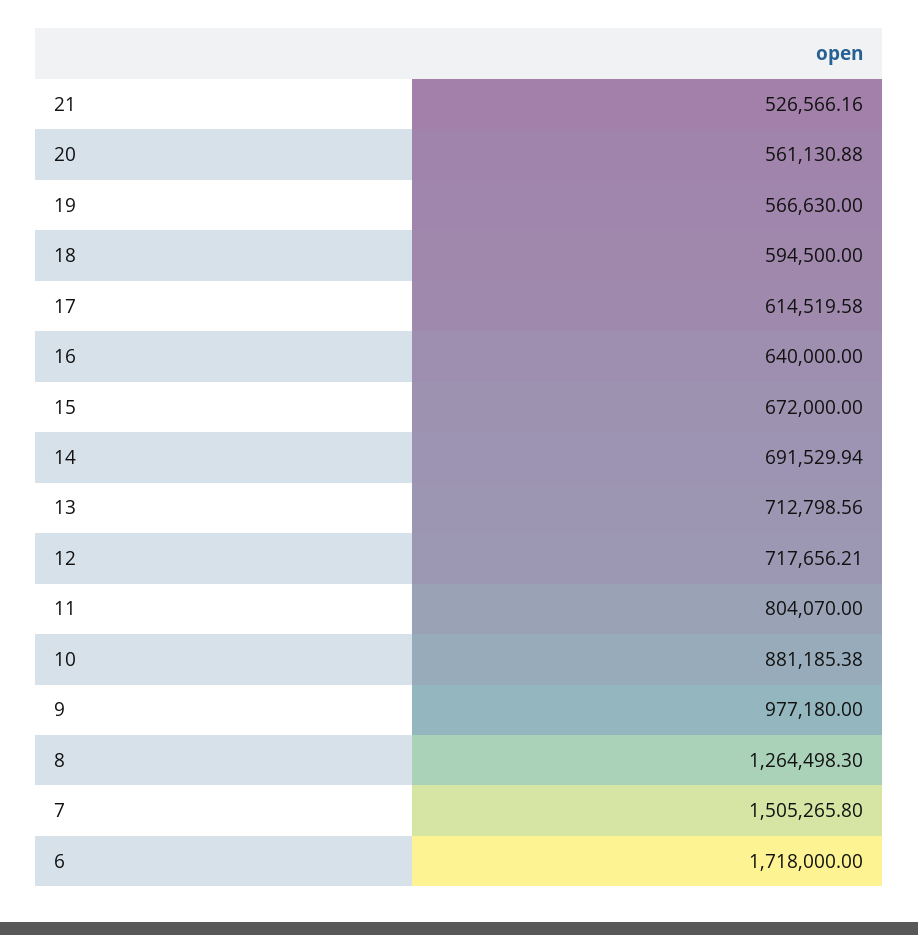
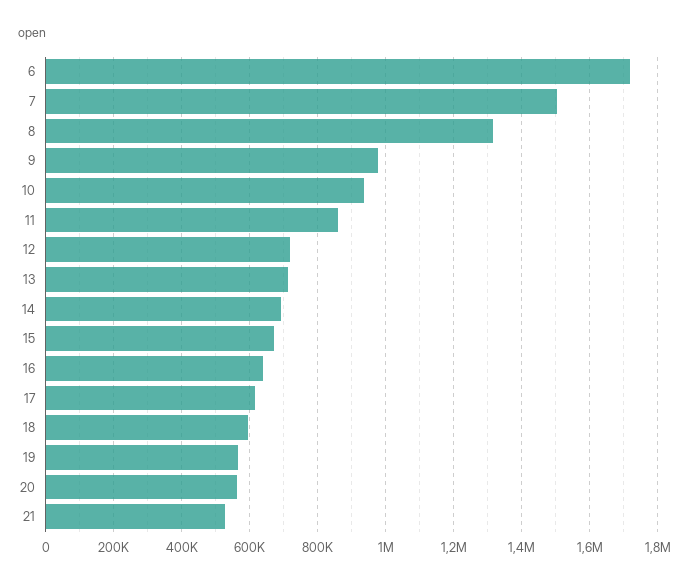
  {
    "21": 526566.16,
    "20": 561130.88,
    "19": 566630,
    "18": 594500,
    "17": 614519.58,
    "16": 640000,
    "15": 672000,
    "14": 691529.94,
    "13": 712798.56,
    "12": 717656.21,
-   "11": 804070,
+   "11": 860000,
-   "10": 881185.38,
+   "10": 940000,
    "9": 977180,
-   "8": 1264498.3,
+   "8": 1320000,
    "7": 1505265.8,
    "6": 1718000
  }

